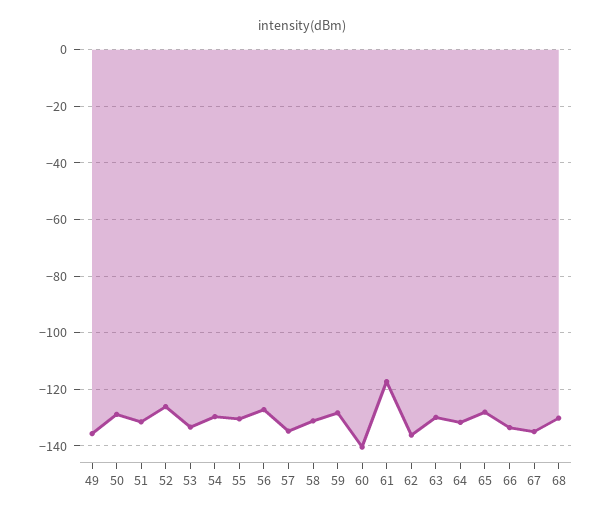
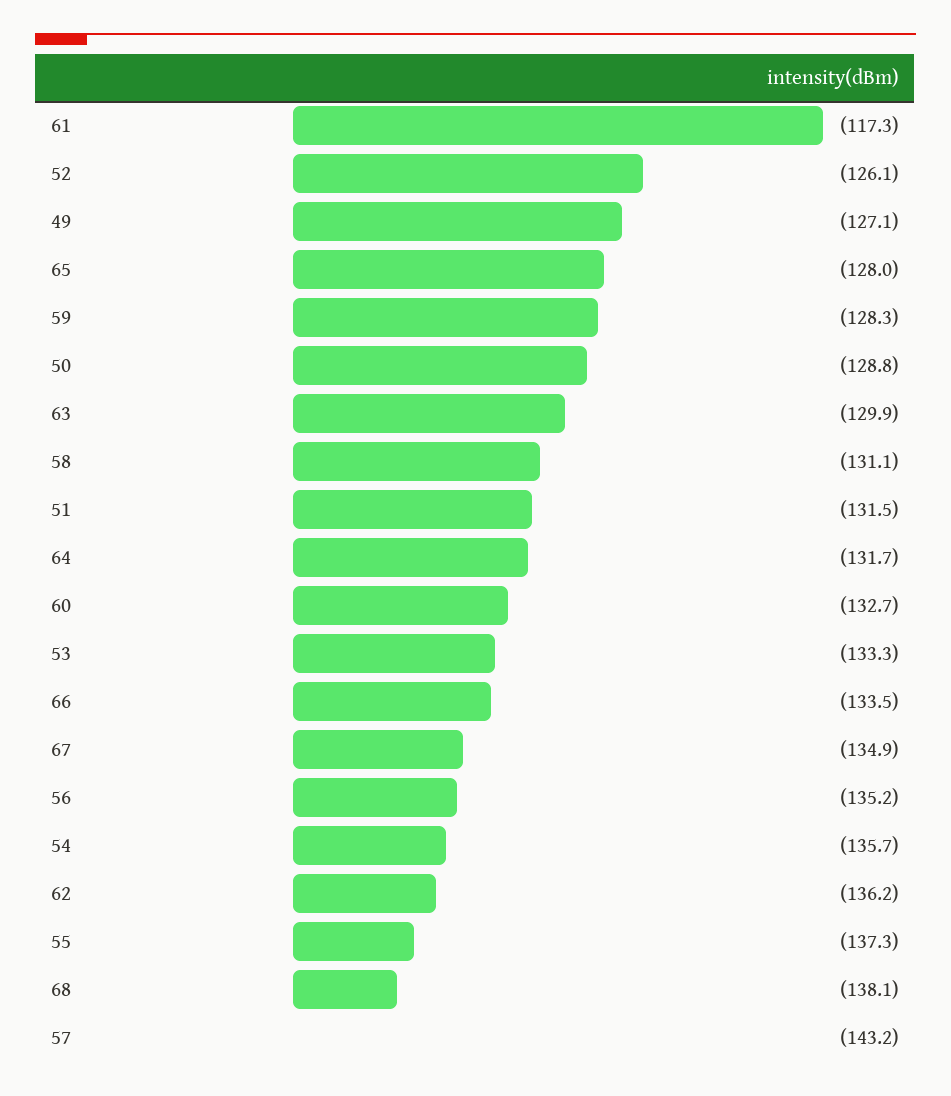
  {
-   "49": -135,
+   "49": -127.1,
    "50": -128.8,
    "51": -131.5,
    "52": -126.1,
    "53": -133.3,
-   "54": -130,
+   "54": -135.7,
-   "55": -130,
+   "55": -137.3,
-   "56": -127.5,
+   "56": -135.2,
-   "57": -135,
+   "57": -143.2,
    "58": -131.1,
    "59": -128.3,
-   "60": -140,
+   "60": -132.7,
    "61": -117.3,
    "62": -136.2,
    "63": -129.9,
    "64": -131.7,
    "65": -128,
    "66": -133.5,
    "67": -134.9,
-   "68": -130
+   "68": -138.1
  }

